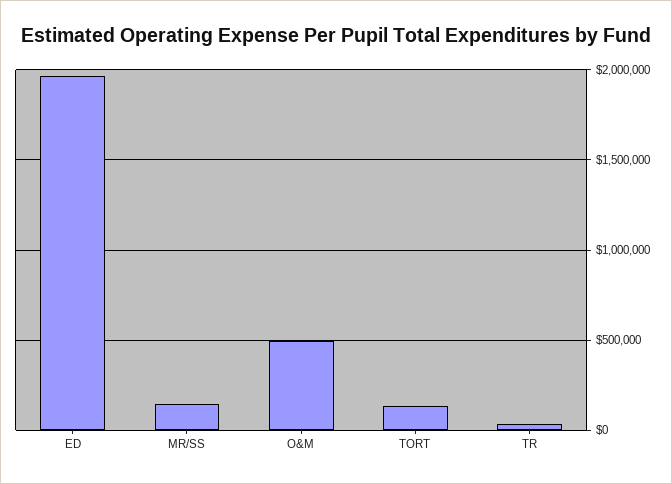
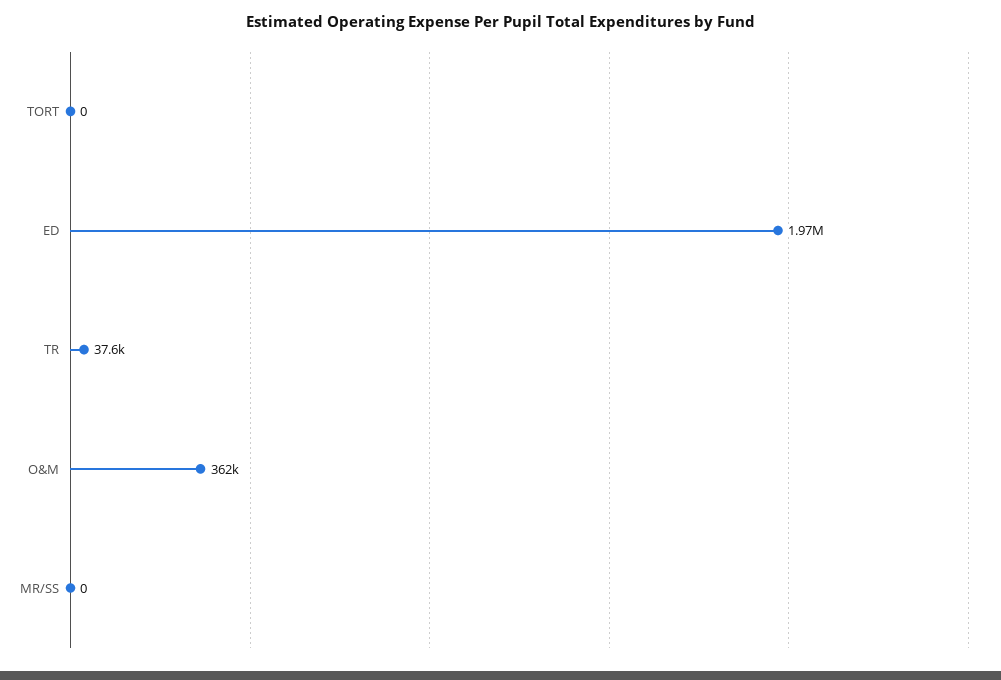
  {
    "ED": 1970000,
-   "MR/SS": 150000,
+   "MR/SS": 0,
-   "O&M": 500000,
+   "O&M": 362000,
-   "TORT": 150000,
+   "TORT": 0,
    "TR": 37600
  }

